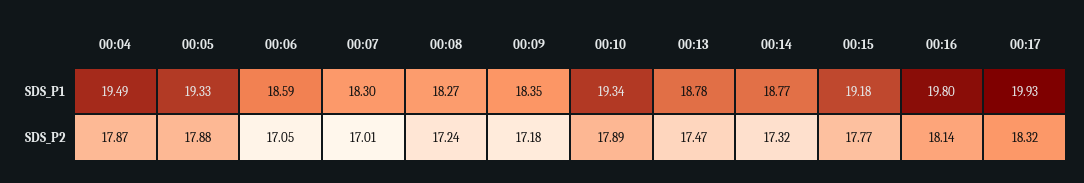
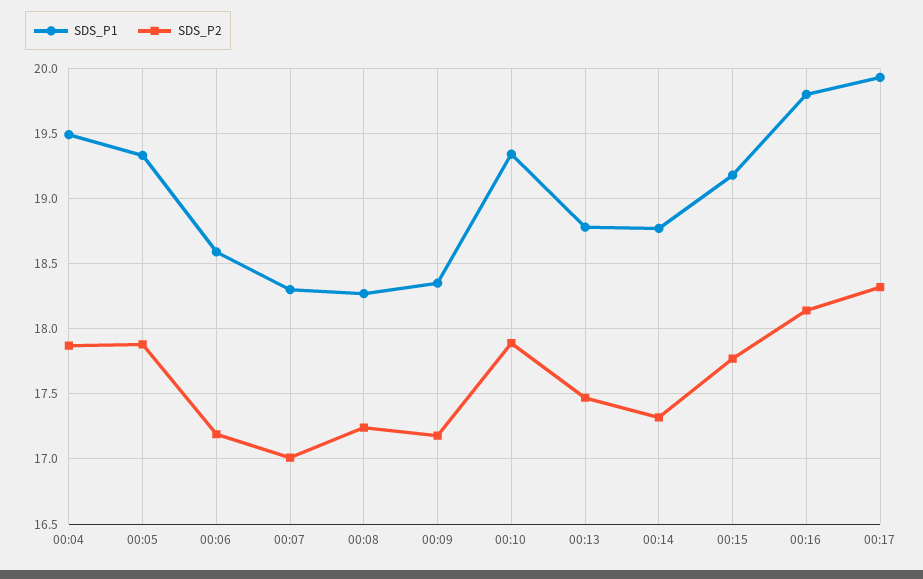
  {
    "SDS_P1": {
      "00:04": 19.49,
      "00:05": 19.33,
      "00:06": 18.59,
      "00:07": 18.3,
      "00:08": 18.27,
      "00:09": 18.35,
      "00:10": 19.34,
      "00:13": 18.78,
      "00:14": 18.77,
      "00:15": 19.18,
      "00:16": 19.8,
      "00:17": 19.93
    },
    "SDS_P2": {
      "00:04": 17.87,
      "00:05": 17.88,
-     "00:06": 17.05,
+     "00:06": 17.2,
      "00:07": 17.01,
      "00:08": 17.24,
      "00:09": 17.18,
      "00:10": 17.89,
      "00:13": 17.47,
      "00:14": 17.32,
      "00:15": 17.77,
      "00:16": 18.14,
      "00:17": 18.32
    }
  }

